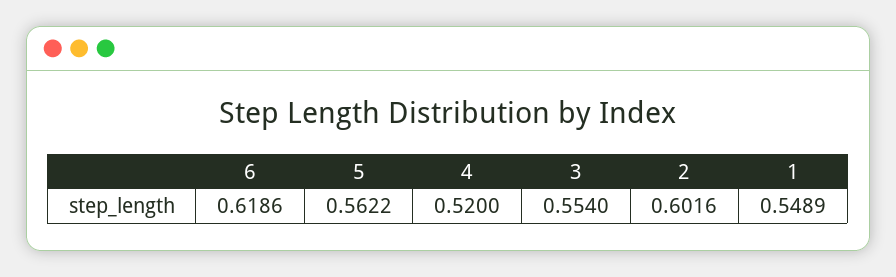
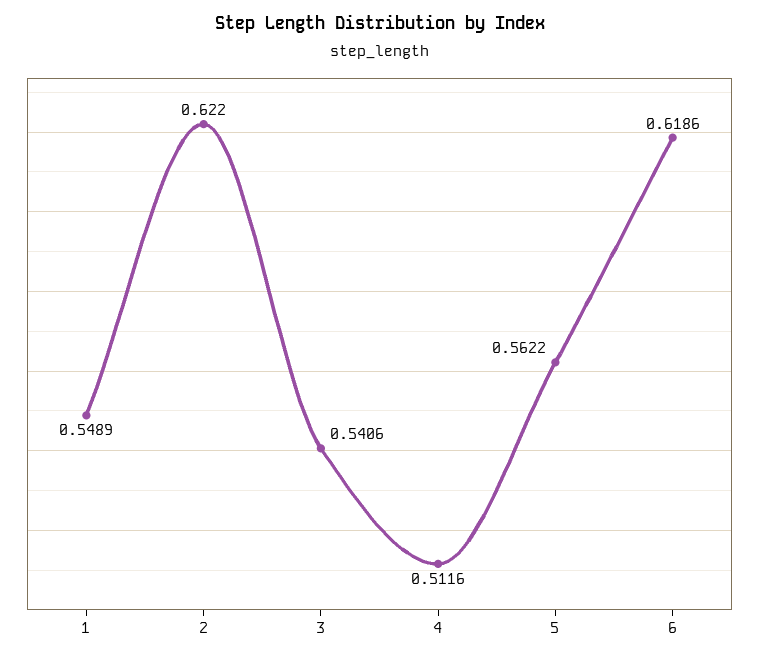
  {
    "6": 0.6186,
    "5": 0.5622,
-   "4": 0.52,
+   "4": 0.5116,
-   "3": 0.554,
+   "3": 0.5406,
-   "2": 0.6016,
+   "2": 0.622,
    "1": 0.5489
  }

